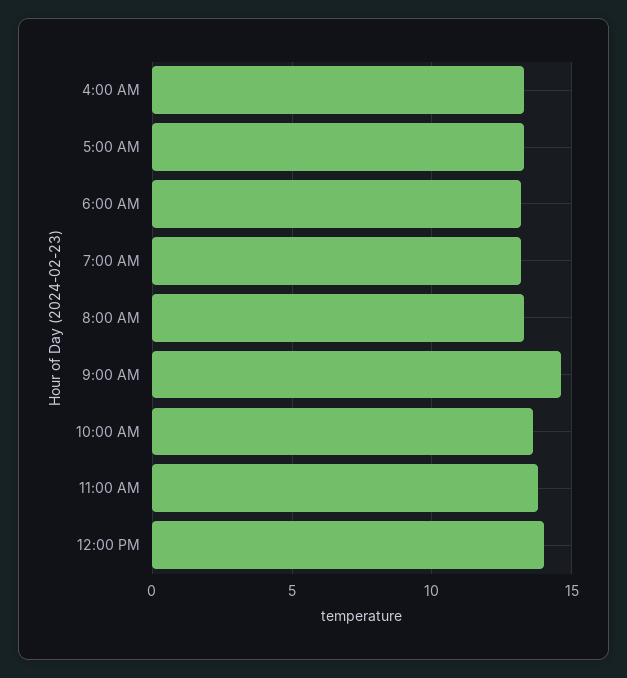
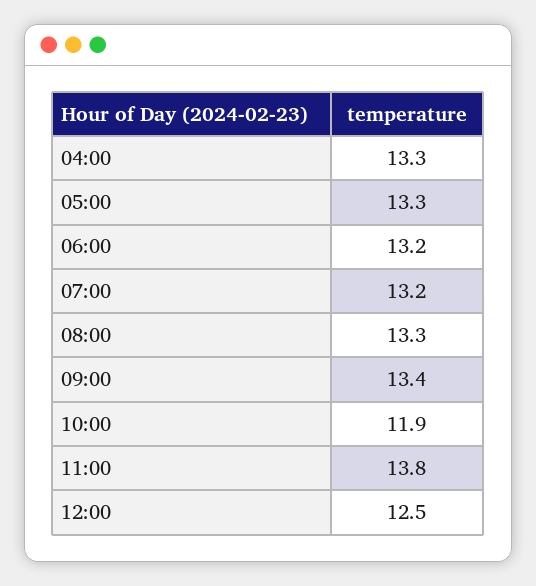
  {
    "4:00 AM": 13.3,
    "5:00 AM": 13.3,
    "6:00 AM": 13.2,
    "7:00 AM": 13.2,
    "8:00 AM": 13.3,
-   "9:00 AM": 14.5,
+   "9:00 AM": 13.4,
-   "10:00 AM": 13.5,
+   "10:00 AM": 11.9,
    "11:00 AM": 13.8,
-   "12:00 PM": 14
+   "12:00 PM": 12.5
  }

